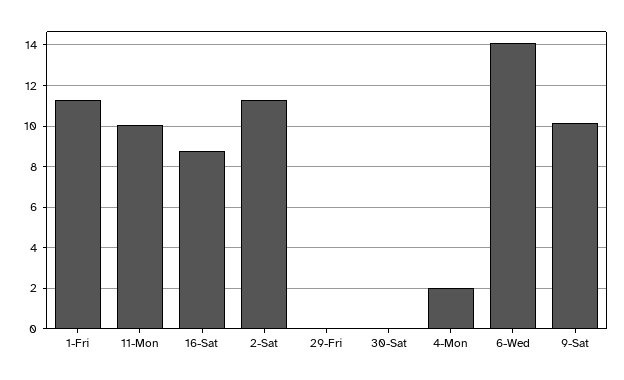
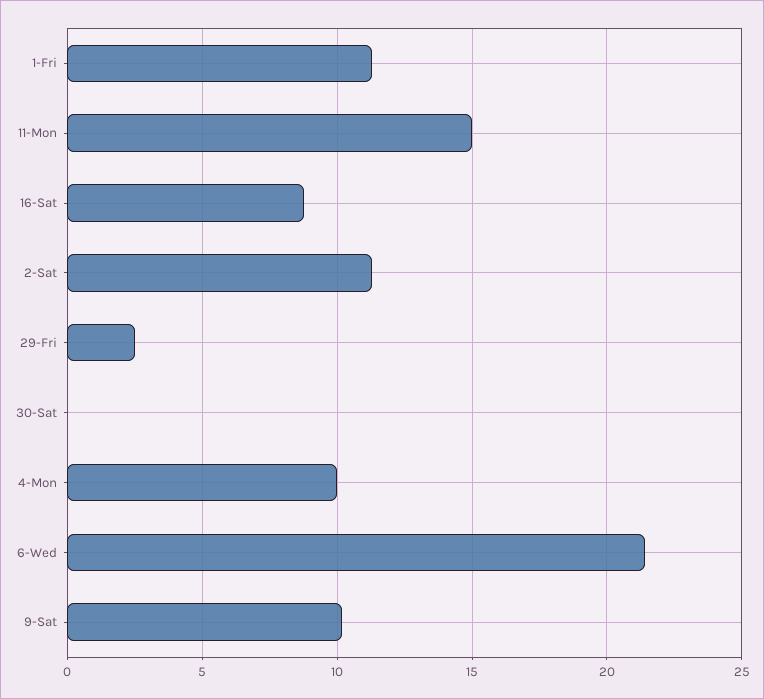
  {
    "1-Fri": 11.5,
-   "11-Mon": 10,
+   "11-Mon": 15,
    "16-Sat": 9,
    "2-Sat": 11.5,
-   "29-Fri": 0,
+   "29-Fri": 2.5,
    "30-Sat": 0,
-   "4-Mon": 2,
+   "4-Mon": 10,
-   "6-Wed": 14,
+   "6-Wed": 21.5,
    "9-Sat": 10
  }

